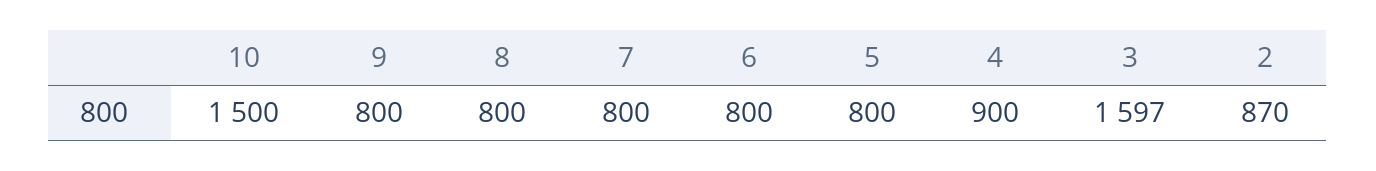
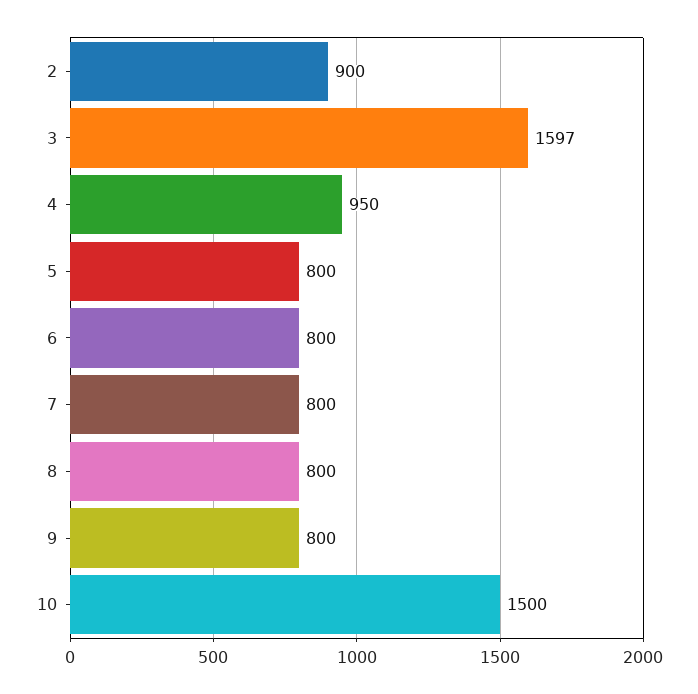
  {
    "10": 1500,
    "9": 800,
    "8": 800,
    "7": 800,
    "6": 800,
    "5": 800,
-   "4": 900,
+   "4": 950,
    "3": 1597,
-   "2": 870
+   "2": 900
  }

